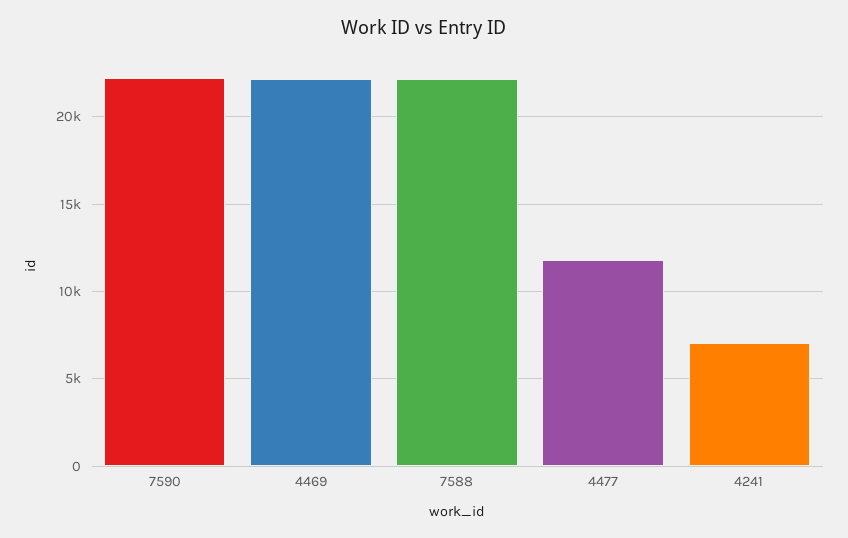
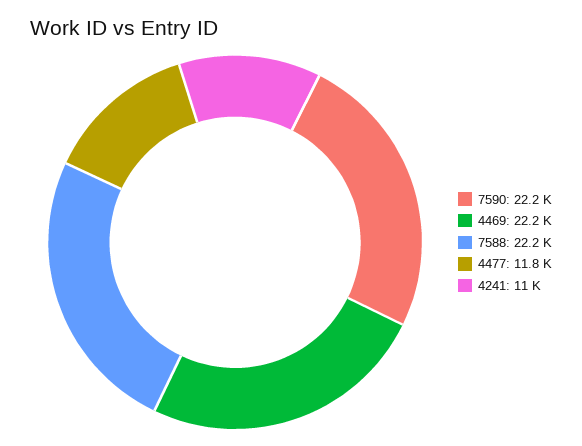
  {
    "7590": 22200,
    "4469": 22200,
    "7588": 22200,
    "4477": 11800,
-   "4241": 7000
+   "4241": 11000
  }

